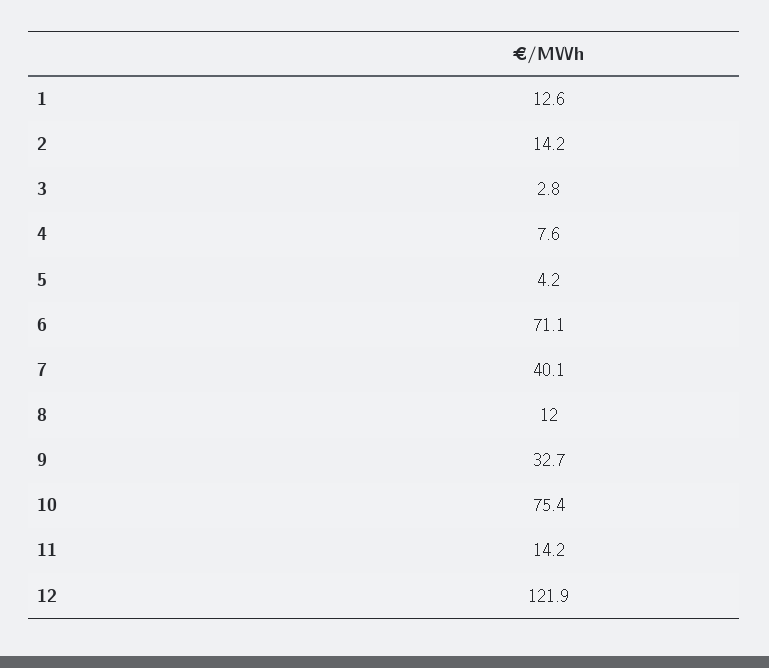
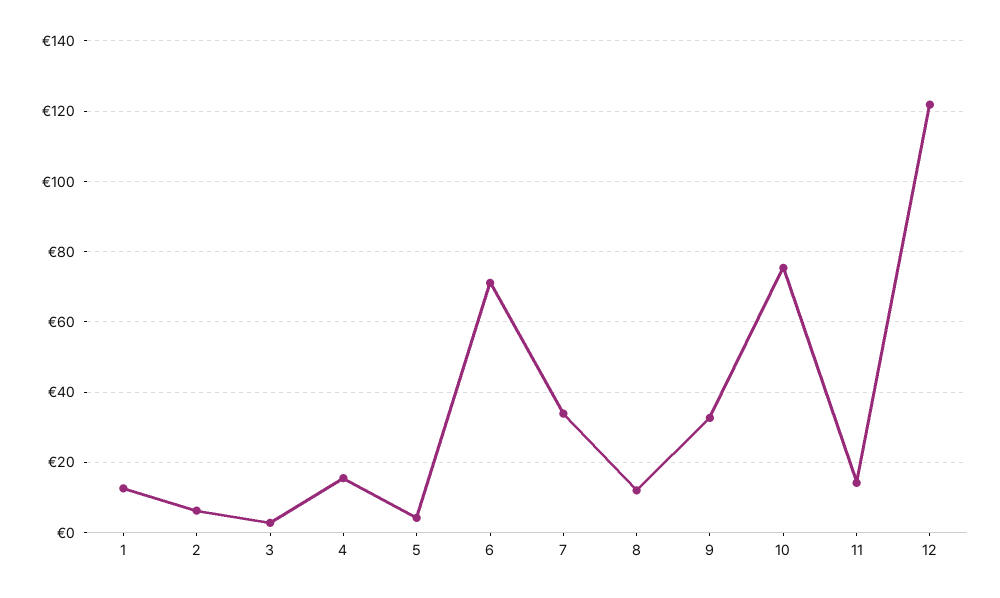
  {
    "1": 12.6,
-   "2": 14.2,
+   "2": 6,
    "3": 2.8,
-   "4": 7.6,
+   "4": 16,
    "5": 4.2,
    "6": 71.1,
-   "7": 40.1,
+   "7": 34,
    "8": 12,
    "9": 32.7,
    "10": 75.4,
    "11": 14.2,
    "12": 121.9
  }

